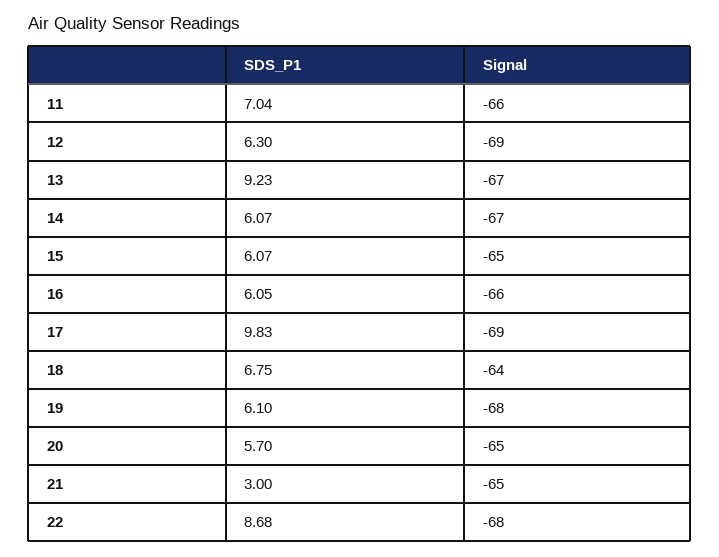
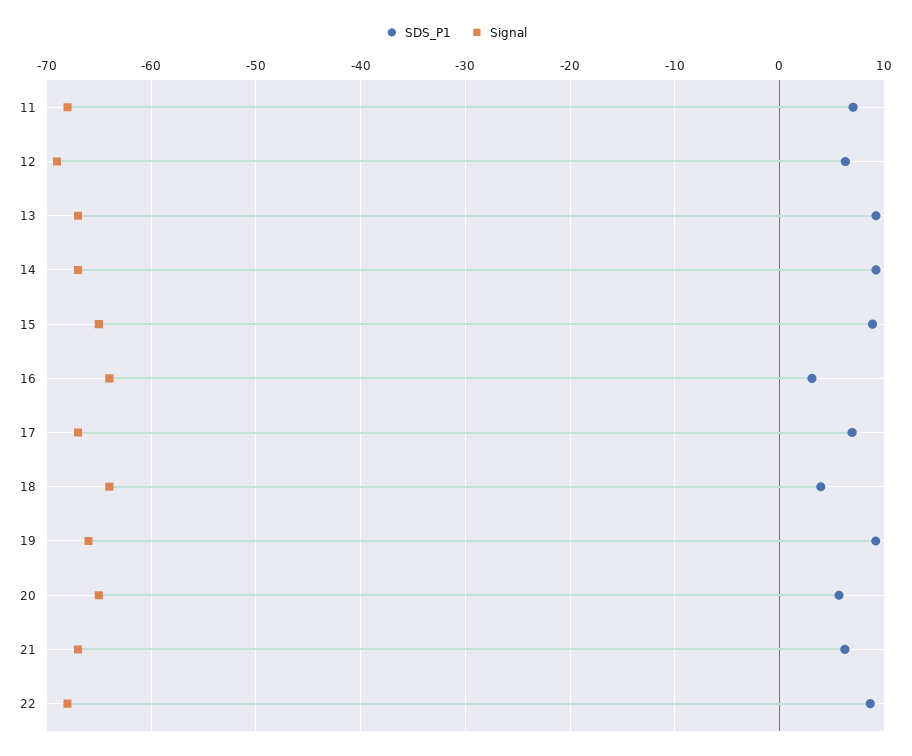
  {
    "SDS_P1": {
      "11": 7.04,
      "12": 6.3,
      "13": 9.23,
-     "14": 6.07,
+     "14": 9,
-     "15": 6.07,
+     "15": 9,
-     "16": 6.05,
+     "16": 3,
-     "17": 9.83,
+     "17": 7,
-     "18": 6.75,
+     "18": 4,
-     "19": 6.1,
+     "19": 9,
      "20": 5.7,
-     "21": 3,
+     "21": 6,
      "22": 8.68
    },
    "Signal": {
-     "11": -66,
+     "11": -68,
      "12": -69,
      "13": -67,
      "14": -67,
      "15": -65,
-     "16": -66,
+     "16": -64,
-     "17": -69,
+     "17": -67,
      "18": -64,
-     "19": -68,
+     "19": -66,
      "20": -65,
-     "21": -65,
+     "21": -67,
      "22": -68
    }
  }

